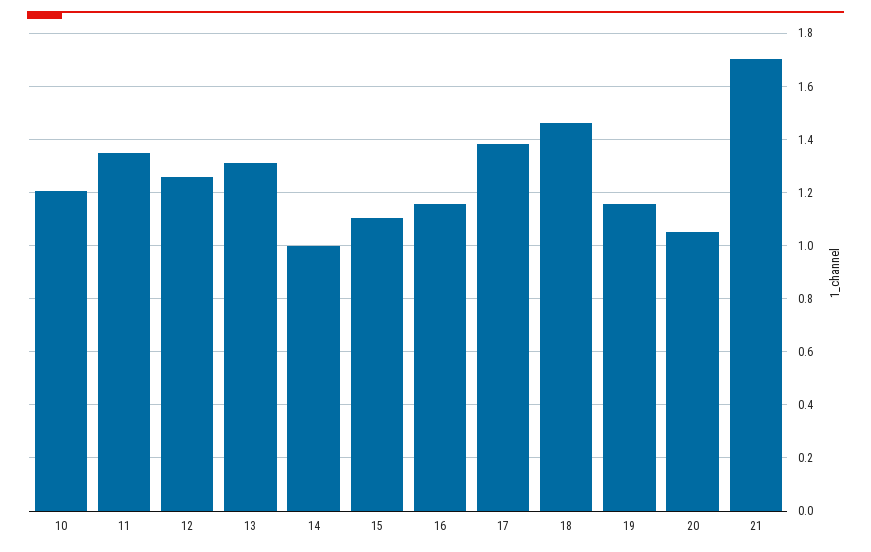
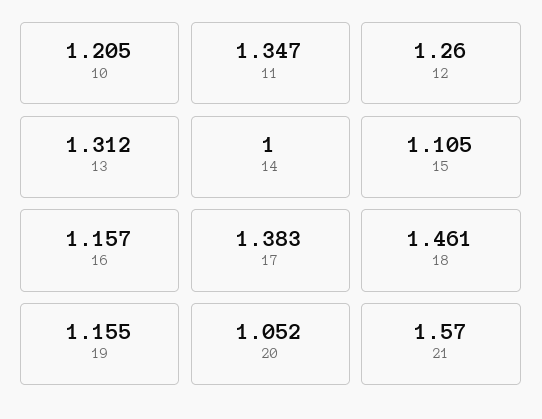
  {
    "10": 1.205,
    "11": 1.347,
    "12": 1.26,
    "13": 1.312,
    "14": 1,
    "15": 1.105,
    "16": 1.157,
    "17": 1.383,
    "18": 1.461,
    "19": 1.155,
    "20": 1.052,
-   "21": 1.7
+   "21": 1.57
  }

